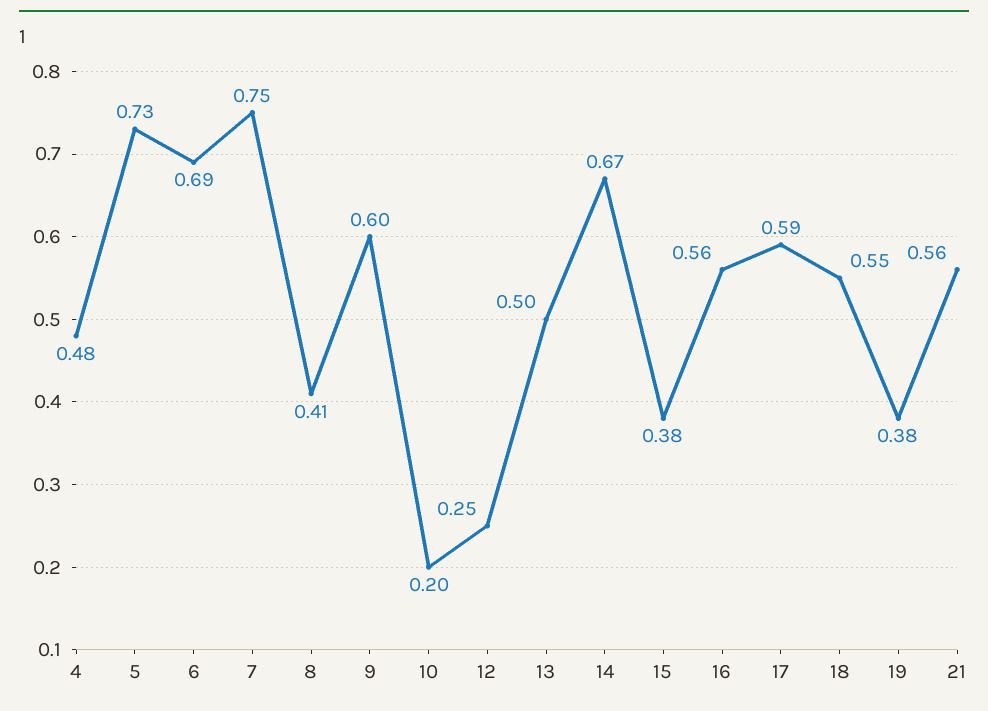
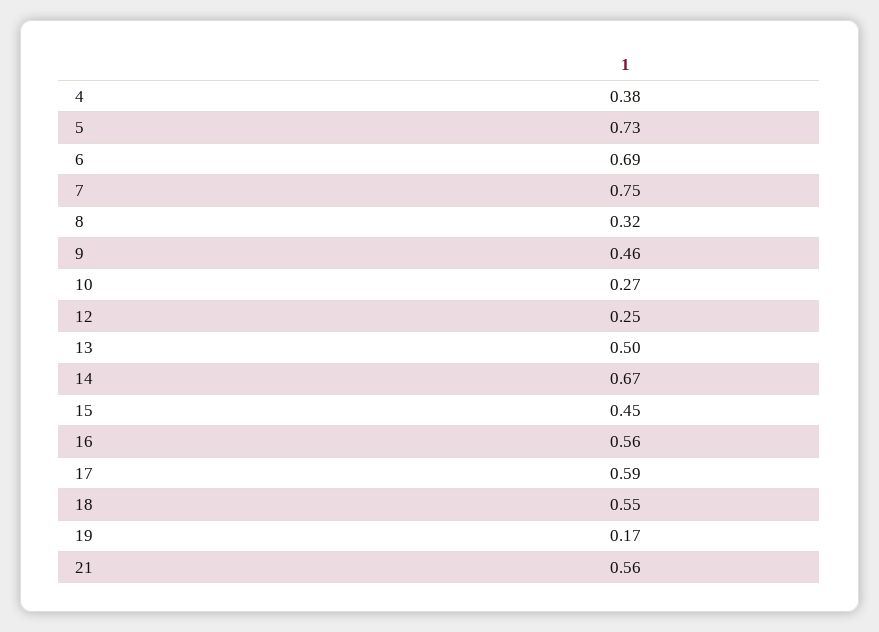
  {
-   "4": 0.48,
+   "4": 0.38,
    "5": 0.73,
    "6": 0.69,
    "7": 0.75,
-   "8": 0.41,
+   "8": 0.32,
-   "9": 0.6,
+   "9": 0.46,
-   "10": 0.2,
+   "10": 0.27,
    "12": 0.25,
    "13": 0.5,
    "14": 0.67,
-   "15": 0.38,
+   "15": 0.45,
    "16": 0.56,
    "17": 0.59,
    "18": 0.55,
-   "19": 0.38,
+   "19": 0.17,
    "21": 0.56
  }

